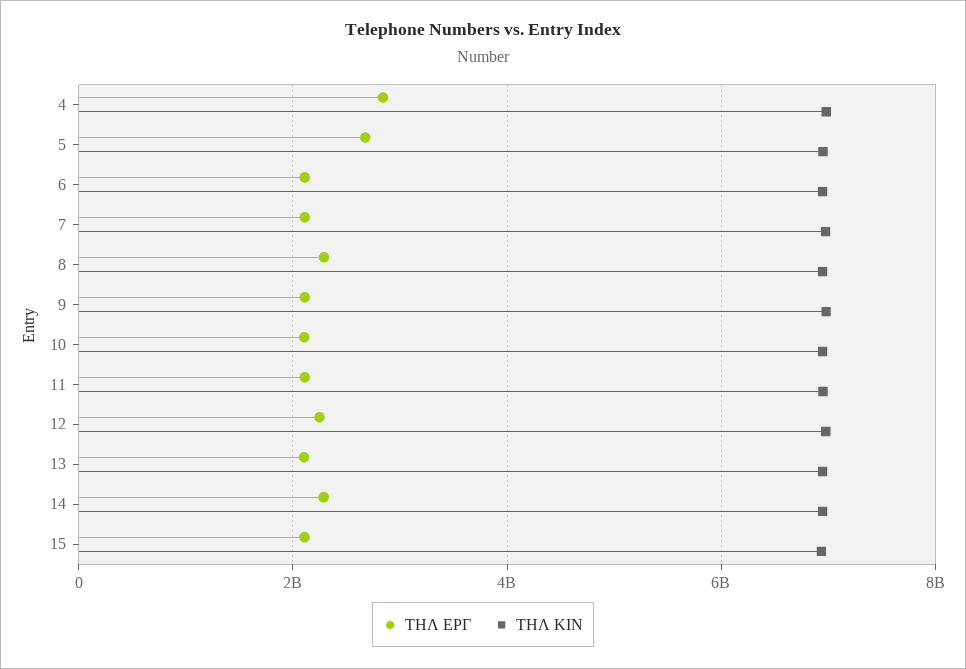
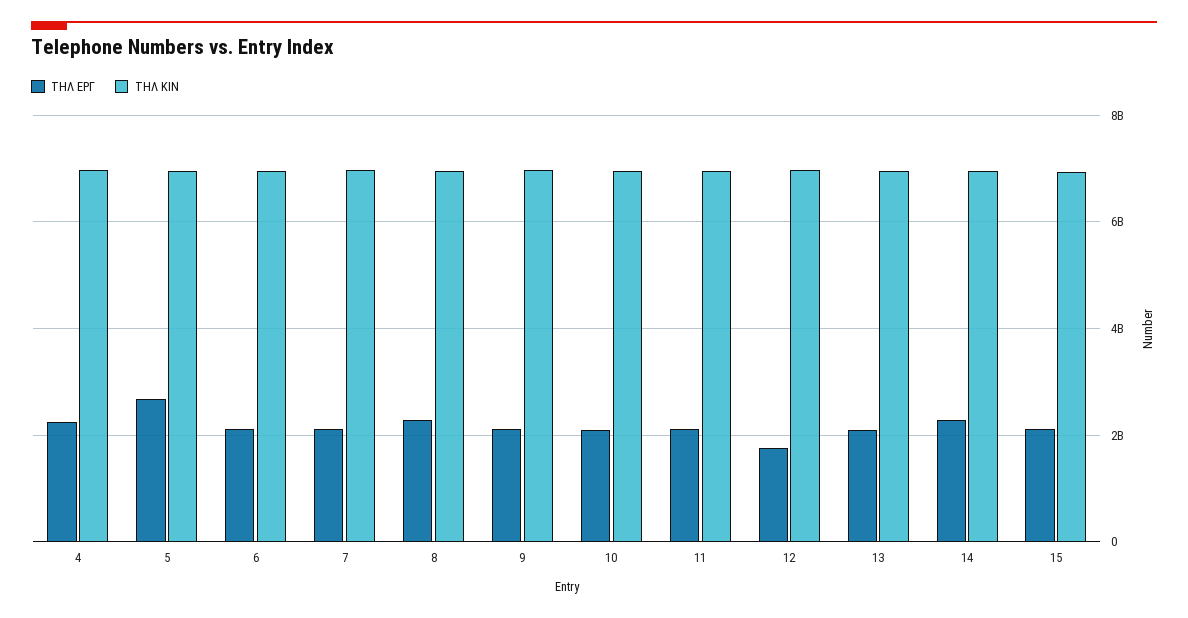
  {
    "ΤΗΛ ΕΡΓ": {
-     "4": 2800000000,
+     "4": 2200000000,
      "5": 2600000000,
      "6": 2200000000,
      "7": 2200000000,
      "8": 2200000000,
      "9": 2200000000,
      "10": 2200000000,
      "11": 2200000000,
-     "12": 2200000000,
+     "12": 1800000000,
      "13": 2200000000,
      "14": 2200000000,
      "15": 2200000000
    },
    "ΤΗΛ ΚΙΝ": {
      "4": 7000000000,
      "5": 7000000000,
      "6": 7000000000,
      "7": 7000000000,
      "8": 7000000000,
      "9": 7000000000,
      "10": 7000000000,
      "11": 7000000000,
      "12": 7000000000,
      "13": 7000000000,
      "14": 7000000000,
      "15": 7000000000
    }
  }

